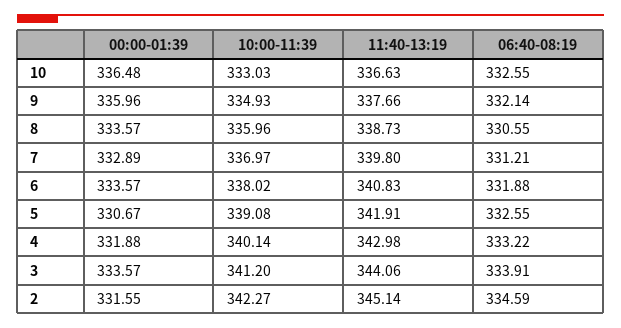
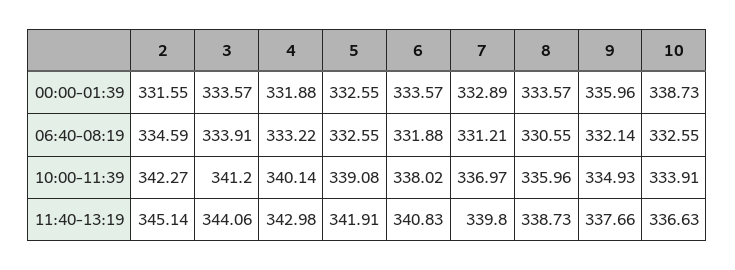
  {
    "00:00-01:39": {
-     "10": 336.48,
+     "10": 338.73,
      "9": 335.96,
      "8": 333.57,
      "7": 332.89,
      "6": 333.57,
-     "5": 330.67,
+     "5": 332.55,
      "4": 331.88,
      "3": 333.57,
      "2": 331.55
    },
    "10:00-11:39": {
-     "10": 333.03,
+     "10": 333.91,
      "9": 334.93,
      "8": 335.96,
      "7": 336.97,
      "6": 338.02,
      "5": 339.08,
      "4": 340.14,
      "3": 341.2,
      "2": 342.27
    },
    "11:40-13:19": {
      "10": 336.63,
      "9": 337.66,
      "8": 338.73,
      "7": 339.8,
      "6": 340.83,
      "5": 341.91,
      "4": 342.98,
      "3": 344.06,
      "2": 345.14
    },
    "06:40-08:19": {
      "10": 332.55,
      "9": 332.14,
      "8": 330.55,
      "7": 331.21,
      "6": 331.88,
      "5": 332.55,
      "4": 333.22,
      "3": 333.91,
      "2": 334.59
    }
  }

